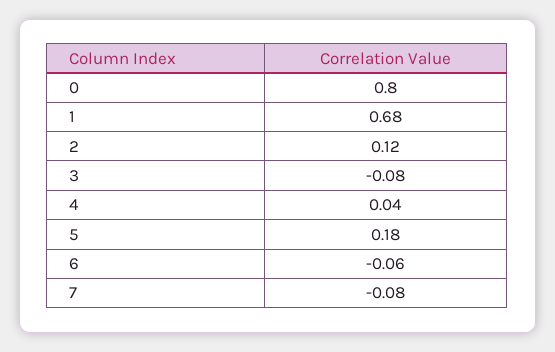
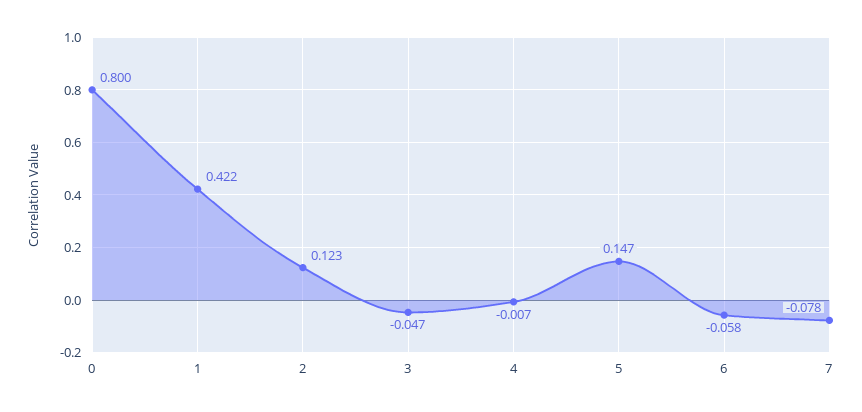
  {
    "0": 0.8,
-   "1": 0.68,
+   "1": 0.422,
    "2": 0.123,
-   "3": -0.08,
+   "3": -0.047,
-   "4": 0.04,
+   "4": -0.007,
-   "5": 0.18,
+   "5": 0.147,
    "6": -0.058,
    "7": -0.078
  }

